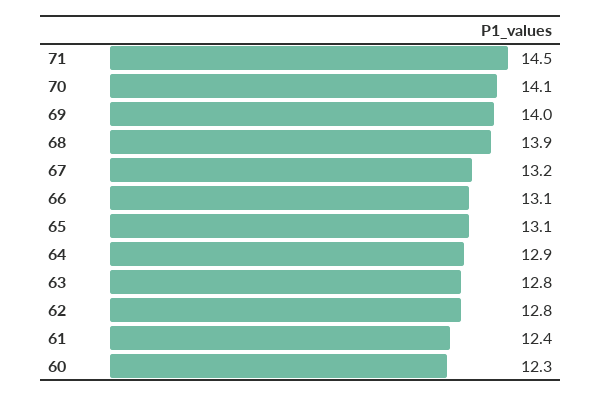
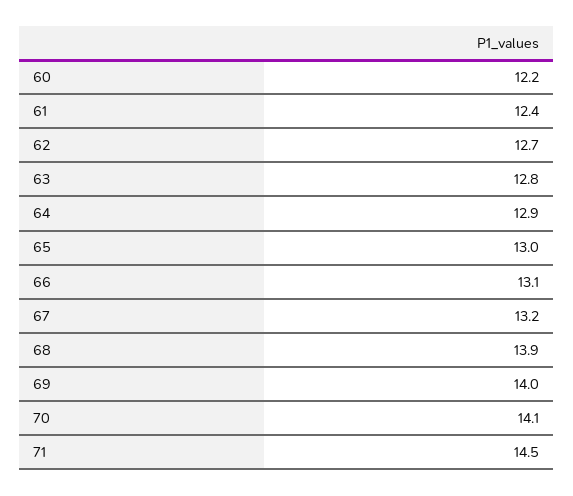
  {
    "71": 14.5,
    "70": 14.1,
    "69": 14,
    "68": 13.9,
    "67": 13.2,
    "66": 13.1,
-   "65": 13.1,
+   "65": 13,
    "64": 12.9,
    "63": 12.8,
-   "62": 12.8,
+   "62": 12.7,
    "61": 12.4,
-   "60": 12.3
+   "60": 12.2
  }

